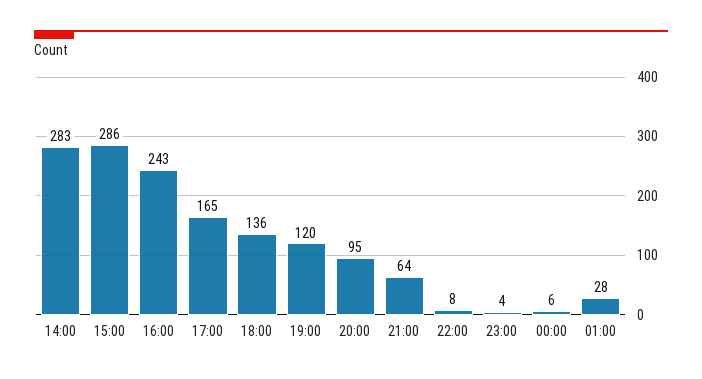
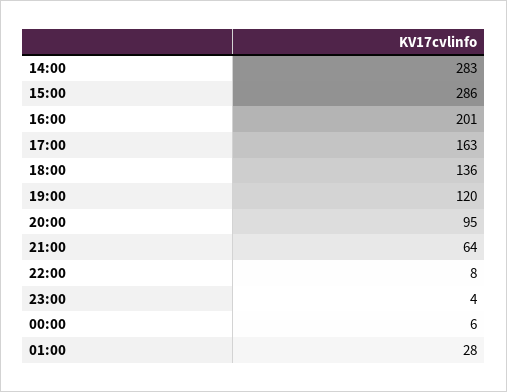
  {
    "14:00": 283,
    "15:00": 286,
-   "16:00": 243,
+   "16:00": 201,
-   "17:00": 165,
+   "17:00": 163,
    "18:00": 136,
    "19:00": 120,
    "20:00": 95,
    "21:00": 64,
    "22:00": 8,
    "23:00": 4,
    "00:00": 6,
    "01:00": 28
  }

